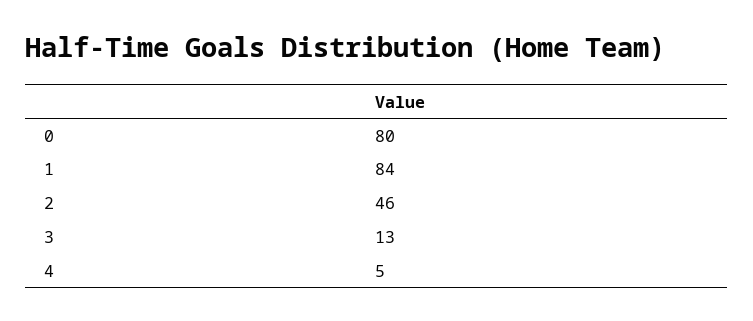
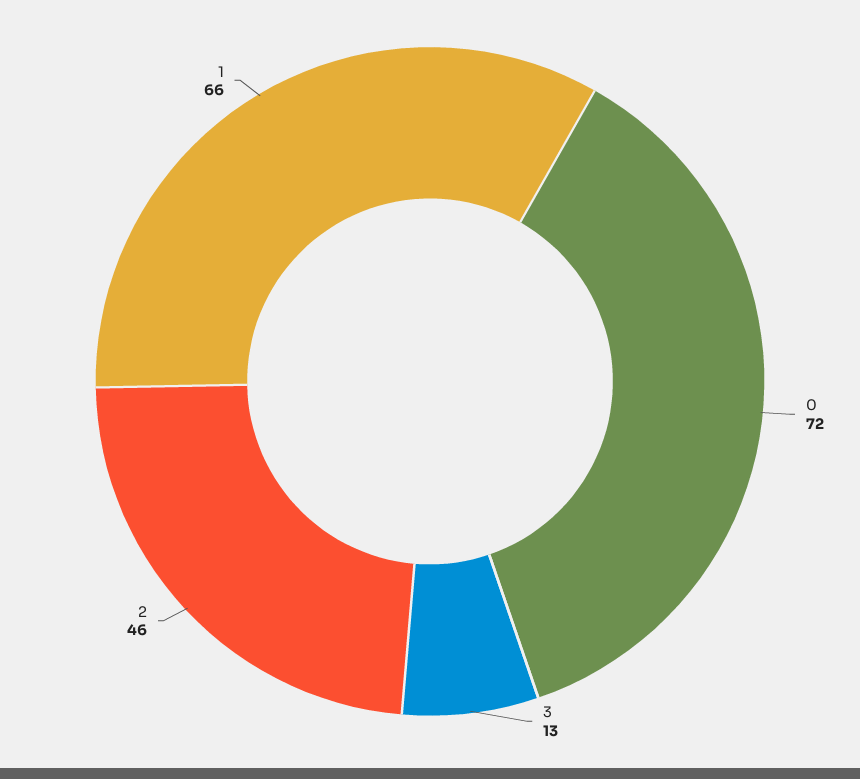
  {
-   "0": 80,
+   "0": 72,
-   "1": 84,
+   "1": 66,
    "2": 46,
-   "3": 13,
+   "3": 13
-   "4": 5
  }

